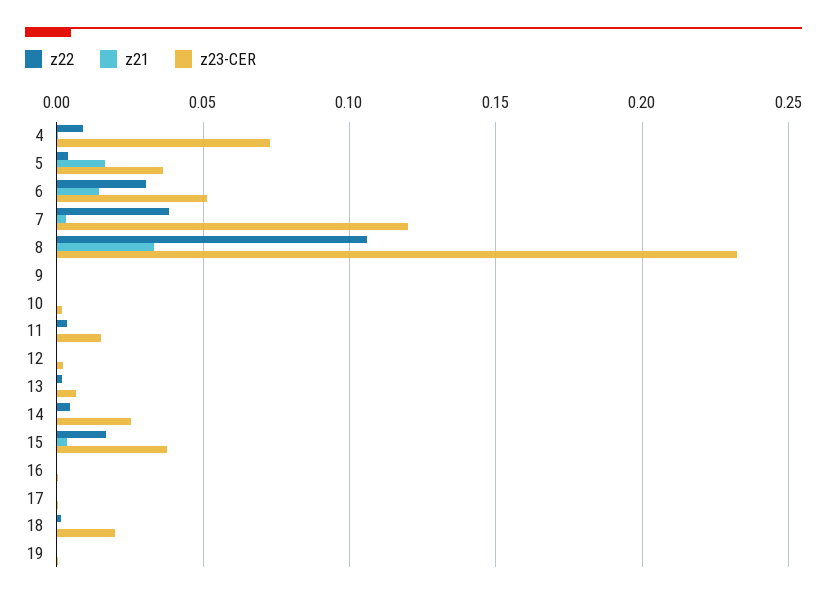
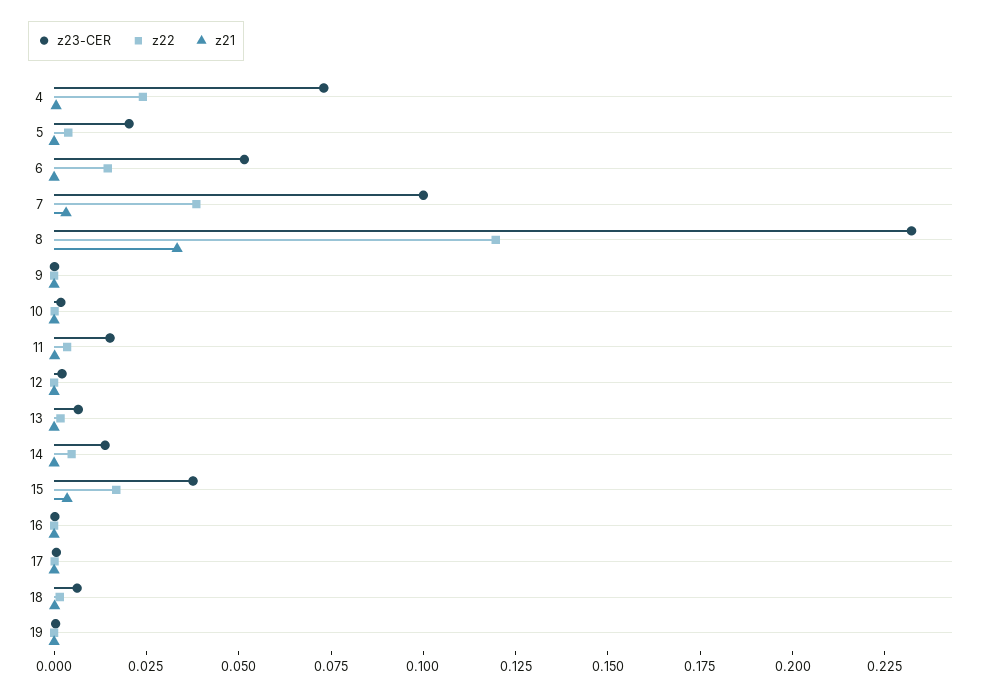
  {
    "z22": {
-     "4": 0.01,
+     "4": 0.025,
      "5": 0.005,
-     "6": 0.03,
+     "6": 0.015,
      "7": 0.04,
-     "8": 0.105,
+     "8": 0.12,
      "9": 0,
      "10": 0,
      "11": 0.005,
      "12": 0,
      "13": 0,
      "14": 0.005,
      "15": 0.015,
      "16": 0,
      "17": 0,
      "18": 0,
      "19": 0
    },
    "z21": {
      "4": 0,
-     "5": 0.015,
+     "5": 0,
-     "6": 0.015,
+     "6": 0,
      "7": 0.005,
      "8": 0.035,
      "9": 0,
      "10": 0,
      "11": 0,
      "12": 0,
      "13": 0,
      "14": 0,
      "15": 0.005,
      "16": 0,
      "17": 0,
      "18": 0,
      "19": 0
    },
    "z23-CER": {
      "4": 0.075,
-     "5": 0.035,
+     "5": 0.02,
      "6": 0.05,
-     "7": 0.12,
+     "7": 0.1,
      "8": 0.23,
      "9": 0,
      "10": 0,
      "11": 0.015,
      "12": 0,
      "13": 0.005,
-     "14": 0.025,
+     "14": 0.015,
      "15": 0.04,
      "16": 0,
      "17": 0,
-     "18": 0.02,
+     "18": 0.005,
      "19": 0
    }
  }

